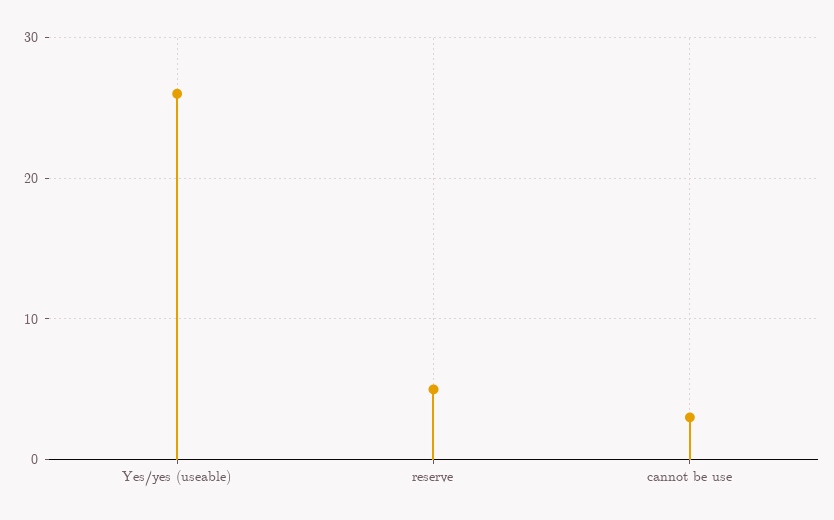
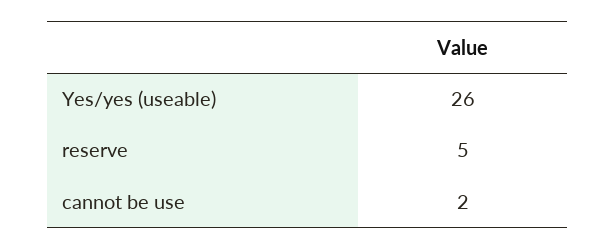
  {
    "Yes/yes (useable)": 26,
    "reserve": 5,
-   "cannot be use": 3
+   "cannot be use": 2
  }

